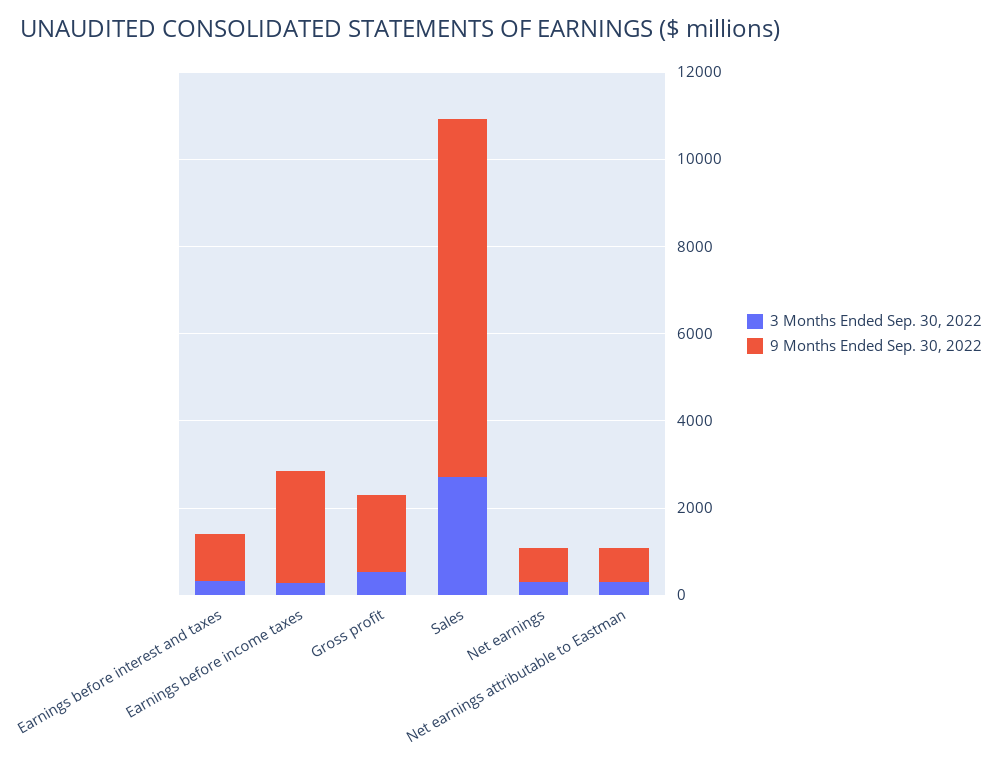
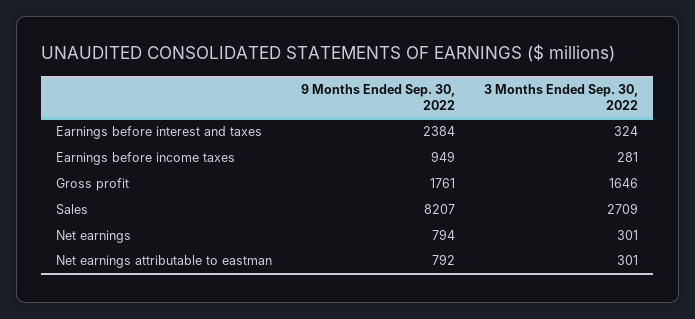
  {
    "3 Months Ended Sep. 30, 2022": {
      "Earnings before interest and taxes": 324,
      "Earnings before income taxes": 281,
-     "Gross profit": 500,
+     "Gross profit": 1646,
      "Sales": 2709,
      "Net earnings": 301,
      "Net earnings attributable to Eastman": 301
    },
    "9 Months Ended Sep. 30, 2022": {
-     "Earnings before interest and taxes": 1000,
+     "Earnings before interest and taxes": 2384,
-     "Earnings before income taxes": 2500,
+     "Earnings before income taxes": 949,
      "Gross profit": 1761,
      "Sales": 8207,
      "Net earnings": 794,
      "Net earnings attributable to Eastman": 792
    }
  }

